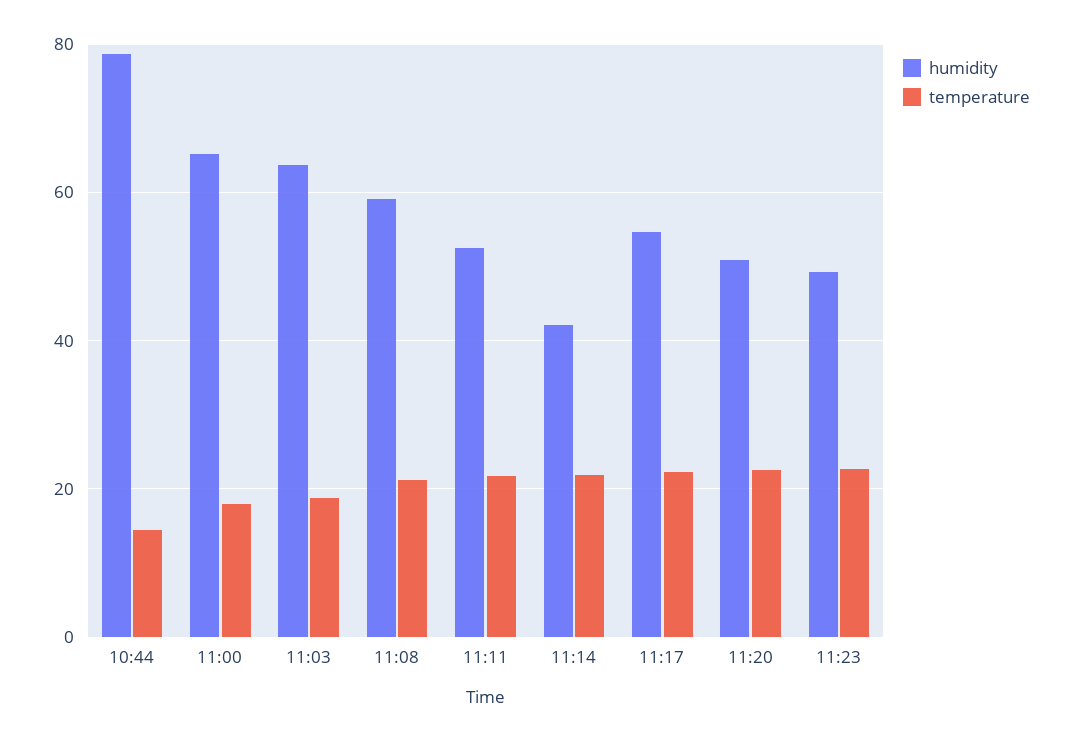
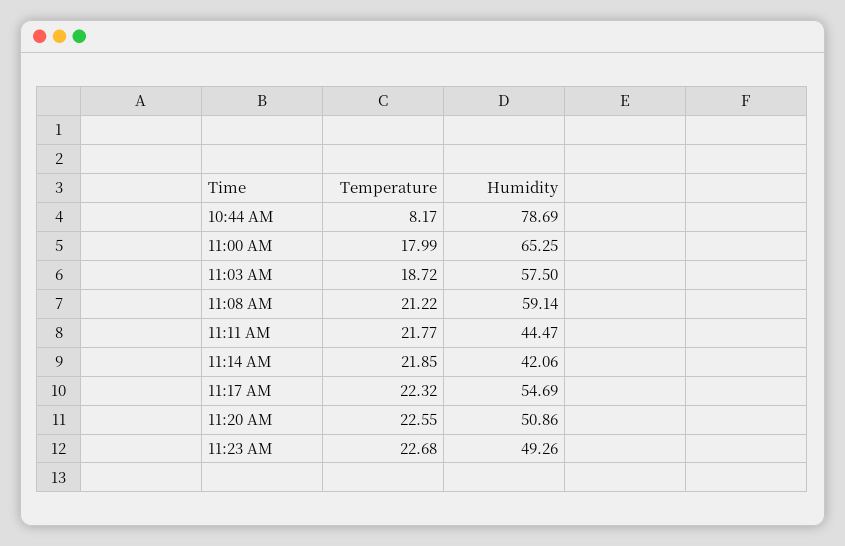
  {
    "humidity": {
      "10:44": 78.69,
      "11:00": 65.25,
-     "11:03": 64,
+     "11:03": 57.5,
      "11:08": 59.14,
-     "11:11": 52,
+     "11:11": 44.47,
      "11:14": 42.06,
      "11:17": 54.69,
      "11:20": 50.86,
      "11:23": 49.26
    },
    "temperature": {
-     "10:44": 14,
+     "10:44": 8.17,
      "11:00": 17.99,
      "11:03": 18.72,
      "11:08": 21.22,
      "11:11": 21.77,
      "11:14": 21.85,
      "11:17": 22.32,
      "11:20": 22.55,
      "11:23": 22.68
    }
  }

